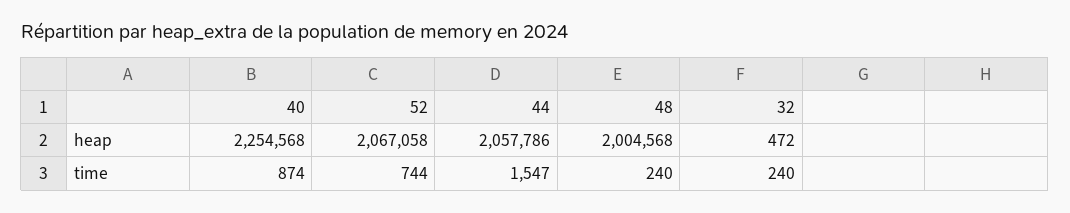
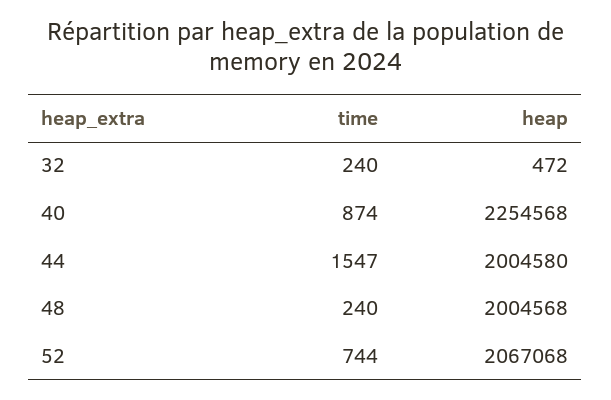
  {
    "40": {
      "heap": 2254568,
      "time": 874
    },
    "52": {
-     "heap": 2067058,
+     "heap": 2067068,
      "time": 744
    },
    "44": {
-     "heap": 2057786,
+     "heap": 2004580,
      "time": 1547
    },
    "48": {
      "heap": 2004568,
      "time": 240
    },
    "32": {
      "heap": 472,
      "time": 240
    }
  }

